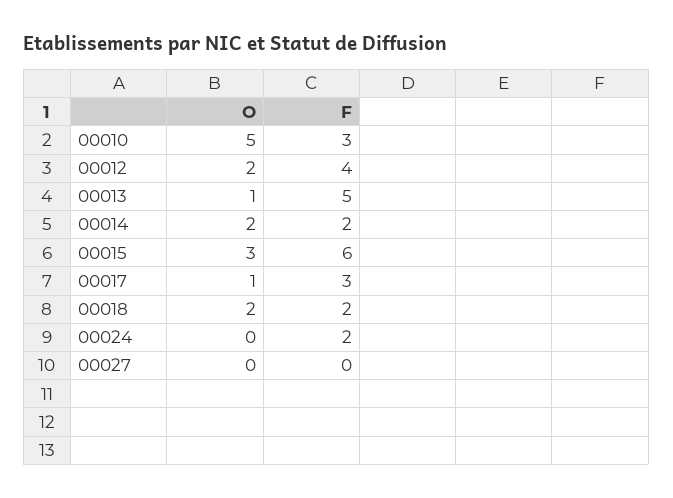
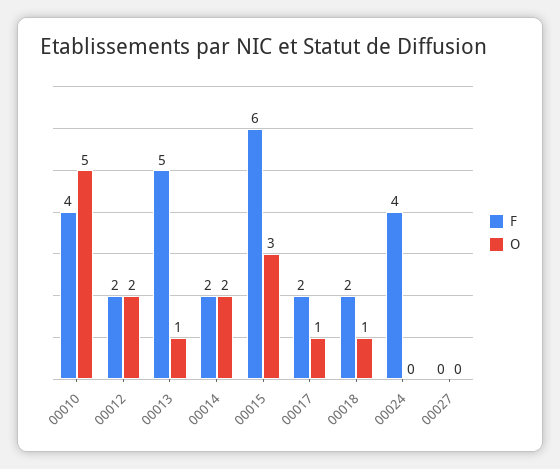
  {
    "O": {
      "00010": 5,
      "00012": 2,
      "00013": 1,
      "00014": 2,
      "00015": 3,
      "00017": 1,
-     "00018": 2,
+     "00018": 1,
      "00024": 0,
      "00027": 0
    },
    "F": {
-     "00010": 3,
+     "00010": 4,
-     "00012": 4,
+     "00012": 2,
      "00013": 5,
      "00014": 2,
      "00015": 6,
-     "00017": 3,
+     "00017": 2,
      "00018": 2,
-     "00024": 2,
+     "00024": 4,
      "00027": 0
    }
  }

